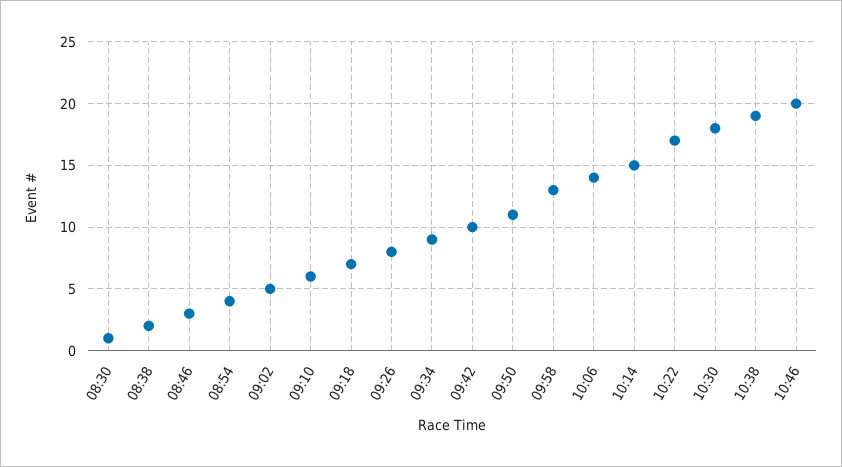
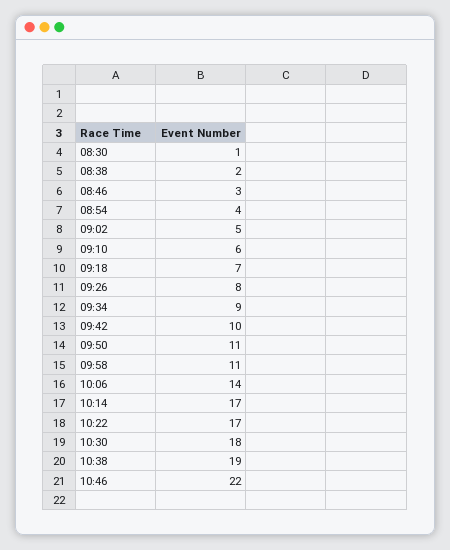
  {
    "08:30": 1,
    "08:38": 2,
    "08:46": 3,
    "08:54": 4,
    "09:02": 5,
    "09:10": 6,
    "09:18": 7,
    "09:26": 8,
    "09:34": 9,
    "09:42": 10,
    "09:50": 11,
-   "09:58": 13,
+   "09:58": 11,
    "10:06": 14,
-   "10:14": 15,
+   "10:14": 17,
    "10:22": 17,
    "10:30": 18,
    "10:38": 19,
-   "10:46": 20
+   "10:46": 22
  }

